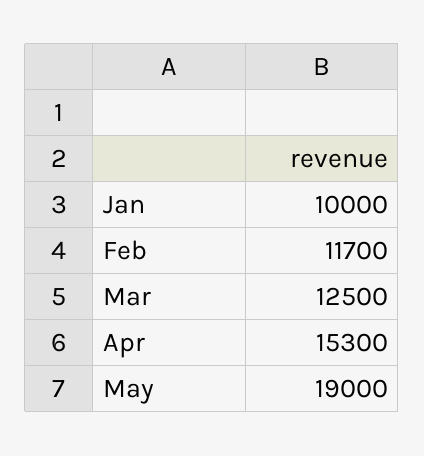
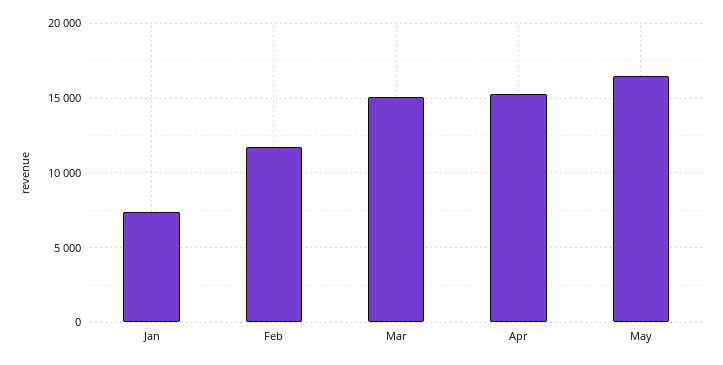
  {
-   "Jan": 10000,
+   "Jan": 7500,
    "Feb": 11700,
-   "Mar": 12500,
+   "Mar": 15000,
    "Apr": 15300,
-   "May": 19000
+   "May": 16500
  }

